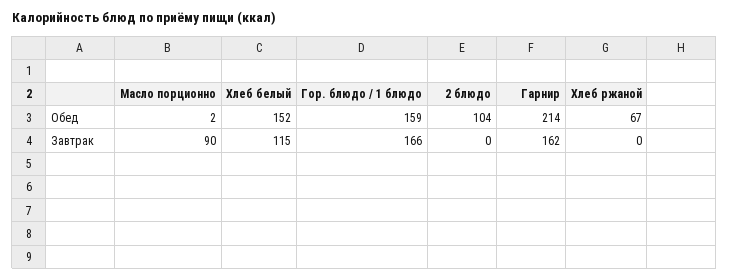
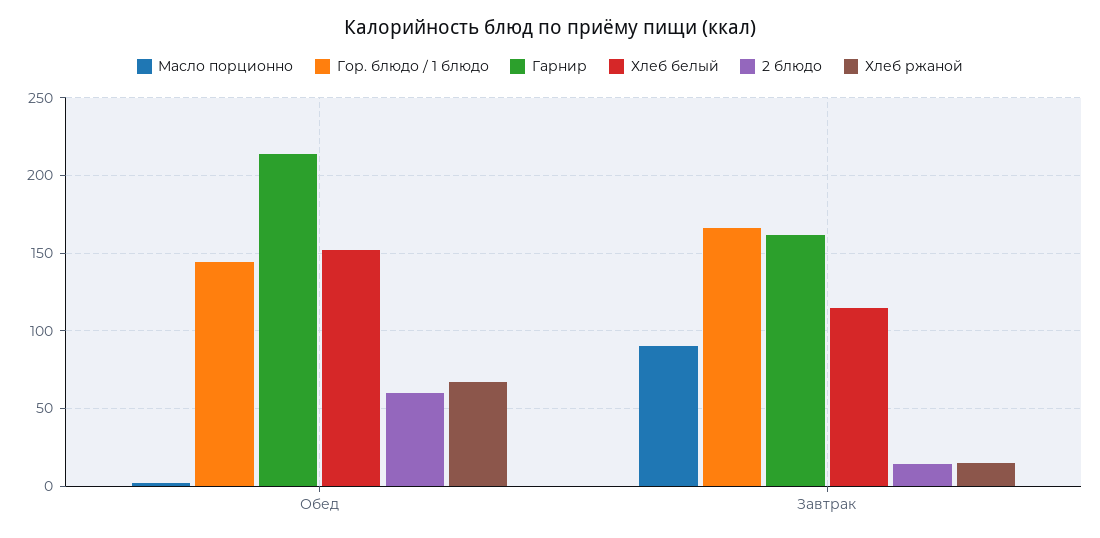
  {
    "Масло порционно": {
      "Обед": 2,
      "Завтрак": 90
    },
    "Хлеб белый": {
      "Обед": 152,
      "Завтрак": 115
    },
    "Гор. блюдо / 1 блюдо": {
-     "Обед": 159,
+     "Обед": 145,
      "Завтрак": 166
    },
    "2 блюдо": {
-     "Обед": 104,
+     "Обед": 60,
-     "Завтрак": 0
+     "Завтрак": 15
    },
    "Гарнир": {
      "Обед": 214,
      "Завтрак": 162
    },
    "Хлеб ржаной": {
      "Обед": 67,
-     "Завтрак": 0
+     "Завтрак": 15
    }
  }

